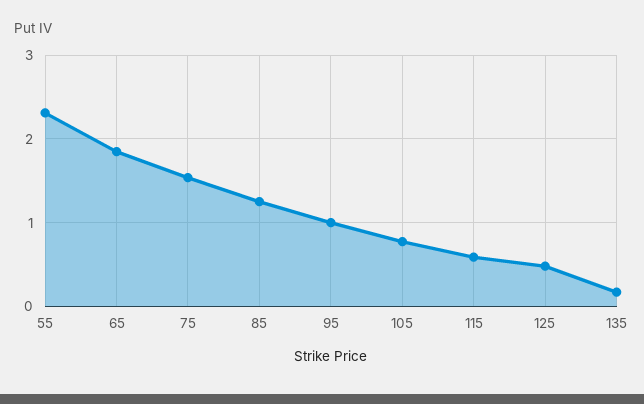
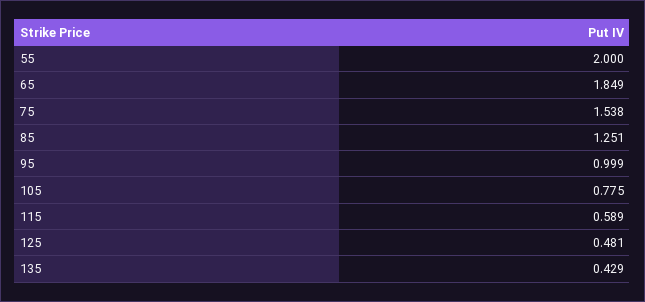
  {
-   "55": 2.3,
+   "55": 2,
    "65": 1.849,
    "75": 1.538,
    "85": 1.251,
    "95": 0.999,
    "105": 0.775,
    "115": 0.589,
    "125": 0.481,
-   "135": 0.2
+   "135": 0.429
  }

